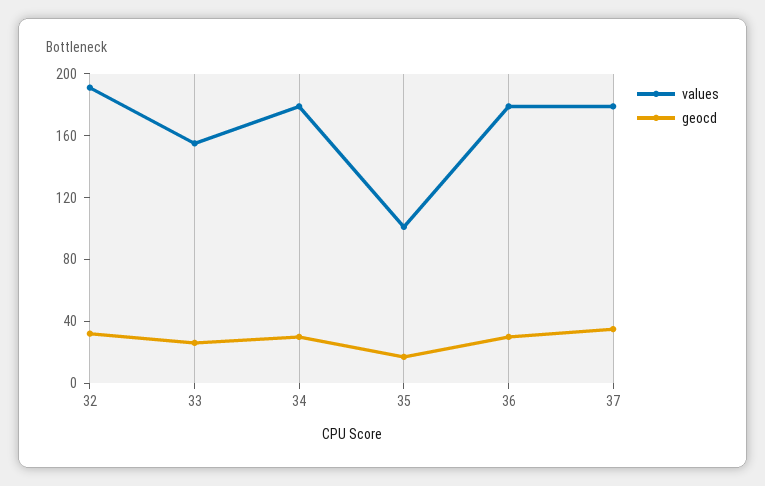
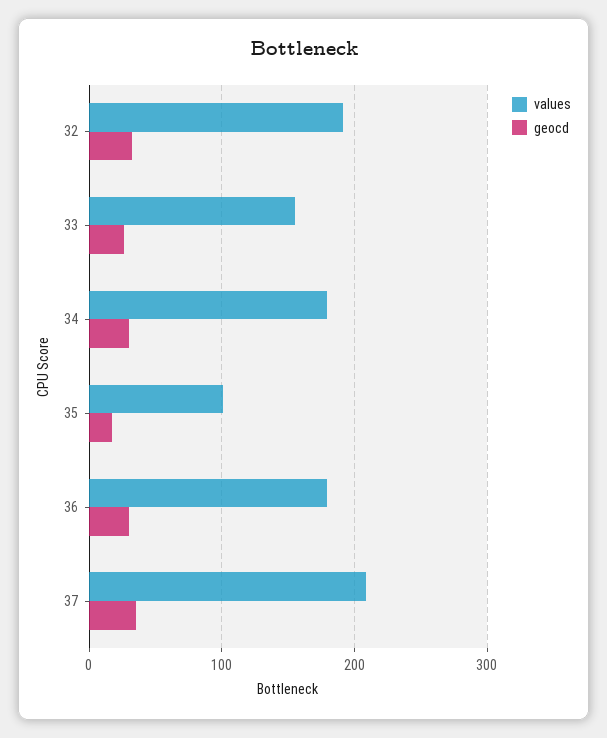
  {
    "values": {
      "32": 190,
      "33": 160,
      "34": 180,
      "35": 100,
      "36": 180,
-     "37": 180
+     "37": 210
    },
    "geocd": {
      "32": 30,
      "33": 30,
      "34": 30,
      "35": 20,
      "36": 30,
      "37": 40
    }
  }

